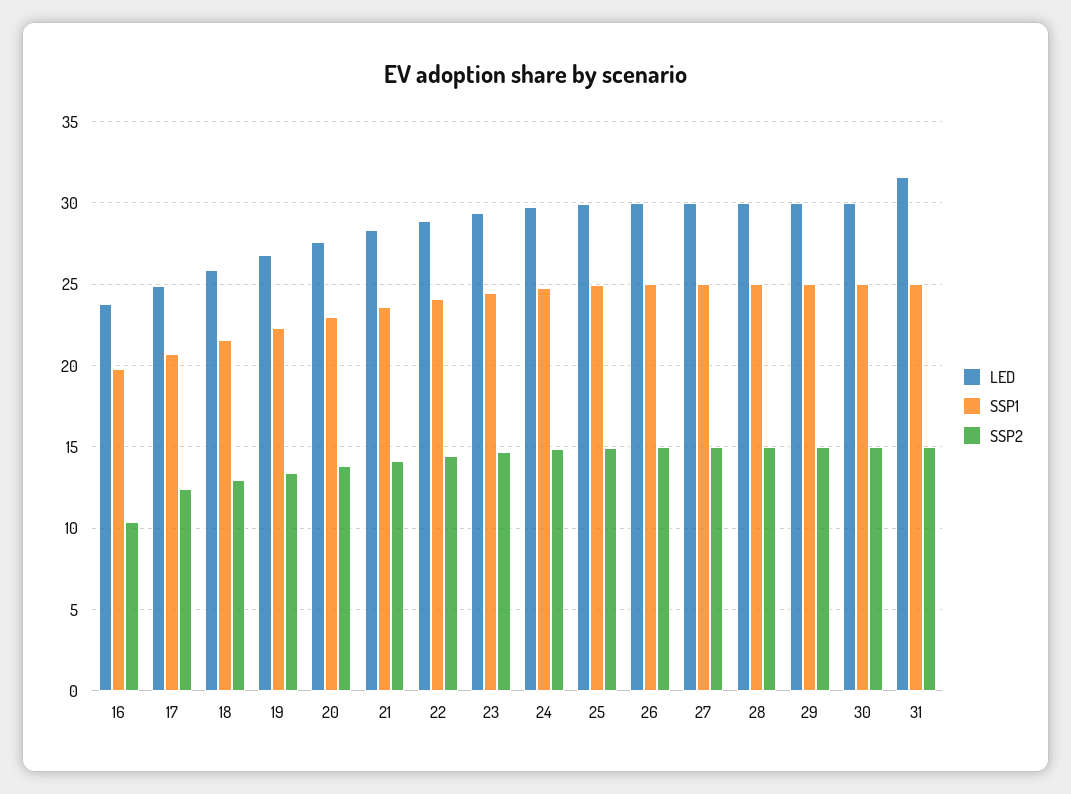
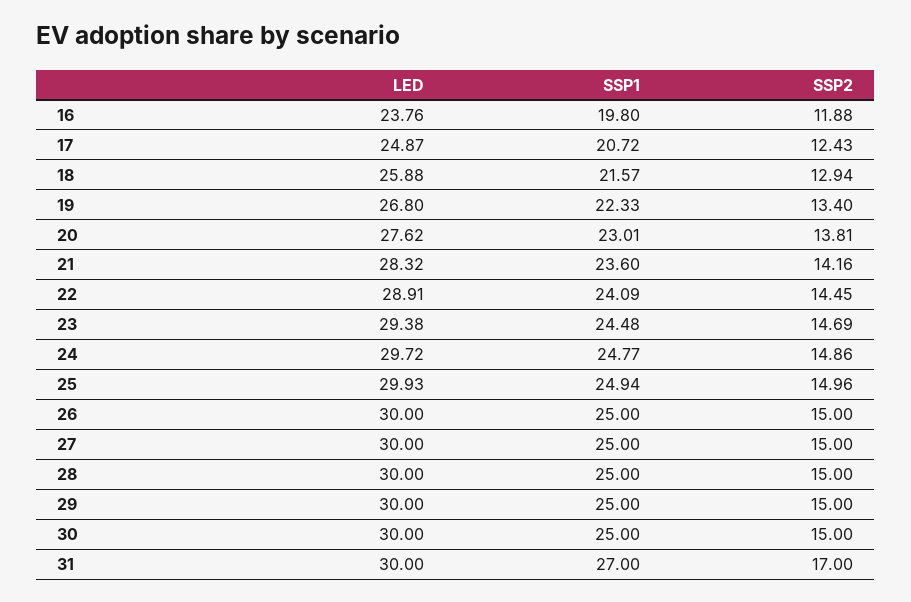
  {
    "LED": {
      "16": 23.76,
      "17": 24.87,
      "18": 25.88,
      "19": 26.8,
      "20": 27.62,
      "21": 28.32,
      "22": 28.91,
      "23": 29.38,
      "24": 29.72,
      "25": 29.93,
      "26": 30,
      "27": 30,
      "28": 30,
      "29": 30,
      "30": 30,
-     "31": 31.5
+     "31": 30
    },
    "SSP1": {
      "16": 19.8,
      "17": 20.72,
      "18": 21.57,
      "19": 22.33,
      "20": 23.01,
      "21": 23.6,
      "22": 24.09,
      "23": 24.48,
      "24": 24.77,
      "25": 24.94,
      "26": 25,
      "27": 25,
      "28": 25,
      "29": 25,
      "30": 25,
-     "31": 25
+     "31": 27
    },
    "SSP2": {
-     "16": 10.5,
+     "16": 11.88,
      "17": 12.43,
      "18": 12.94,
      "19": 13.4,
      "20": 13.81,
      "21": 14.16,
      "22": 14.45,
      "23": 14.69,
      "24": 14.86,
      "25": 14.96,
      "26": 15,
      "27": 15,
      "28": 15,
      "29": 15,
      "30": 15,
-     "31": 15
+     "31": 17
    }
  }

